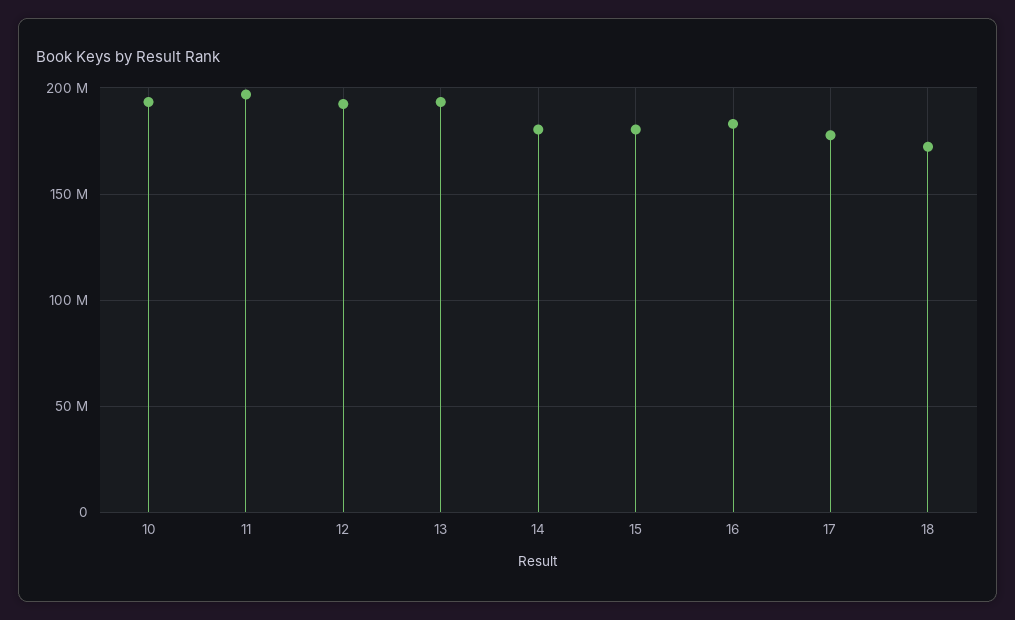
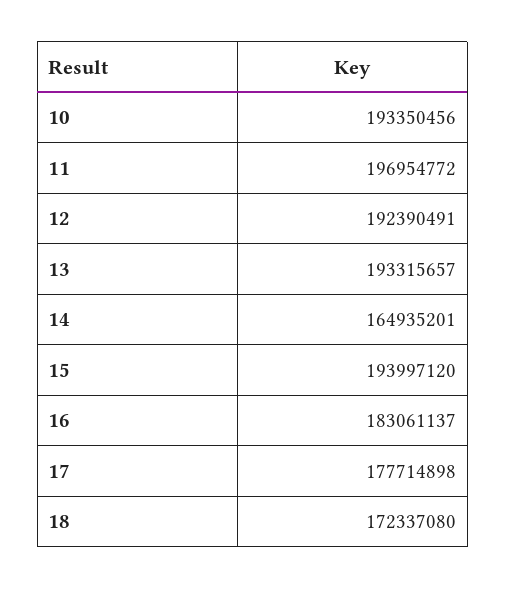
  {
    "10": 193350456,
    "11": 196954772,
    "12": 192390491,
    "13": 193315657,
-   "14": 180000000,
+   "14": 164935201,
-   "15": 180000000,
+   "15": 193997120,
    "16": 183061137,
    "17": 177714898,
    "18": 172337080
  }

